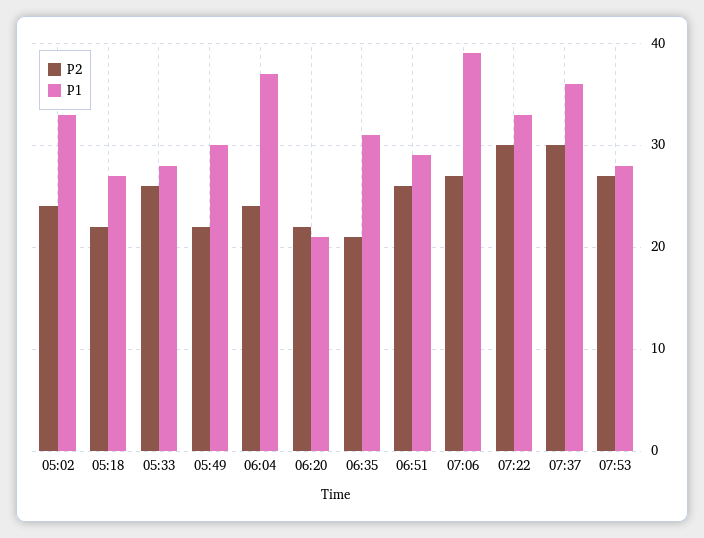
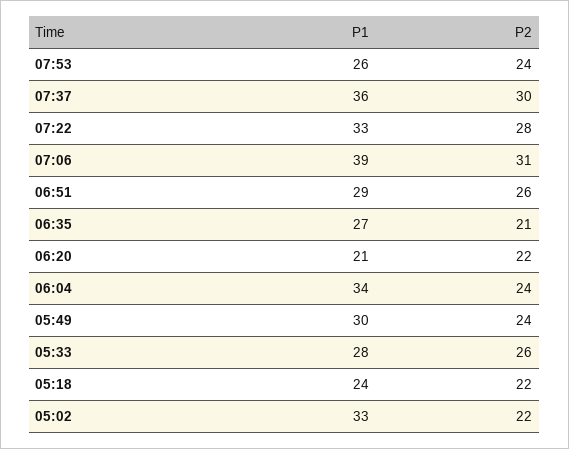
  {
    "P2": {
-     "05:02": 24,
+     "05:02": 22,
      "05:18": 22,
      "05:33": 26,
-     "05:49": 22,
+     "05:49": 24,
      "06:04": 24,
      "06:20": 22,
      "06:35": 21,
      "06:51": 26,
-     "07:06": 27,
+     "07:06": 31,
-     "07:22": 30,
+     "07:22": 28,
      "07:37": 30,
-     "07:53": 27
+     "07:53": 24
    },
    "P1": {
      "05:02": 33,
-     "05:18": 27,
+     "05:18": 24,
      "05:33": 28,
      "05:49": 30,
-     "06:04": 37,
+     "06:04": 34,
      "06:20": 21,
-     "06:35": 31,
+     "06:35": 27,
      "06:51": 29,
      "07:06": 39,
      "07:22": 33,
      "07:37": 36,
-     "07:53": 28
+     "07:53": 26
    }
  }

